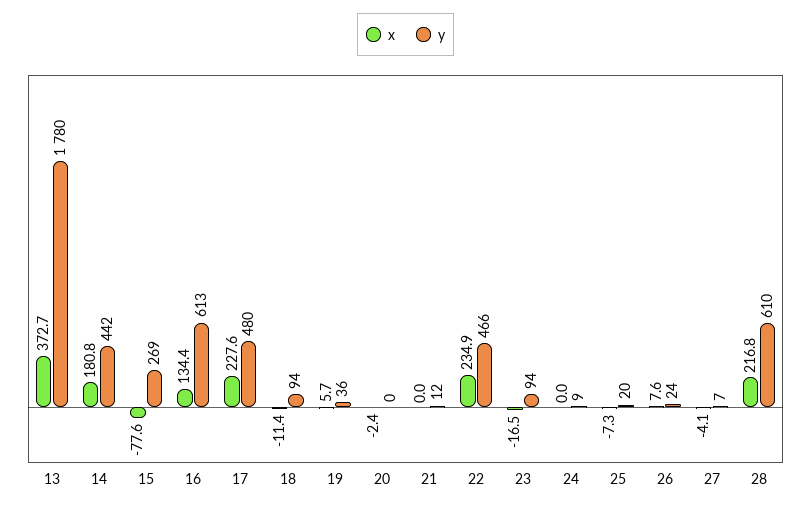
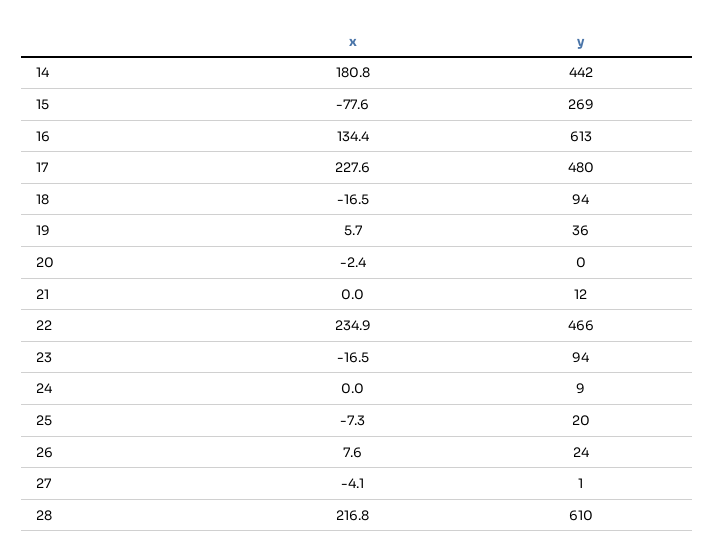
  {
    "x": {
-     "13": 372.7,
      "14": 180.8,
      "15": -77.6,
      "16": 134.4,
      "17": 227.6,
-     "18": -11.4,
+     "18": -16.5,
      "19": 5.7,
      "20": -2.4,
      "21": 0,
      "22": 234.9,
      "23": -16.5,
      "24": 0,
      "25": -7.3,
      "26": 7.6,
      "27": -4.1,
      "28": 216.8
    },
    "y": {
-     "13": 1780,
      "14": 442,
      "15": 269,
      "16": 613,
      "17": 480,
      "18": 94,
      "19": 36,
      "20": 0,
      "21": 12,
      "22": 466,
      "23": 94,
      "24": 9,
      "25": 20,
      "26": 24,
-     "27": 7,
+     "27": 1,
      "28": 610
    }
  }

